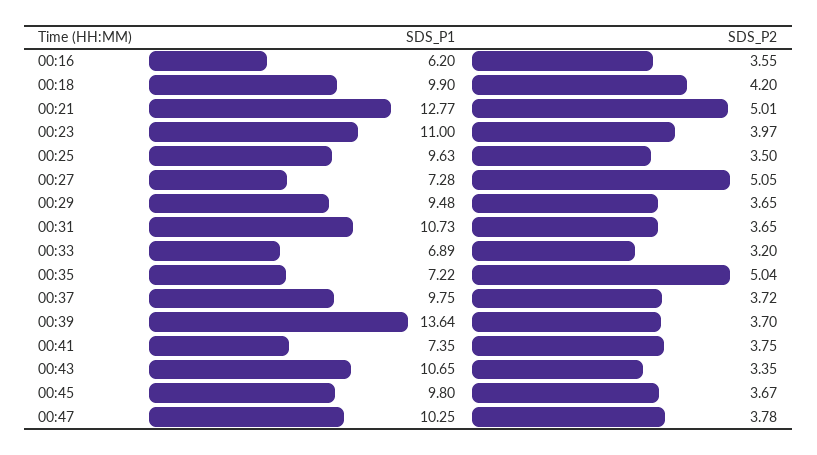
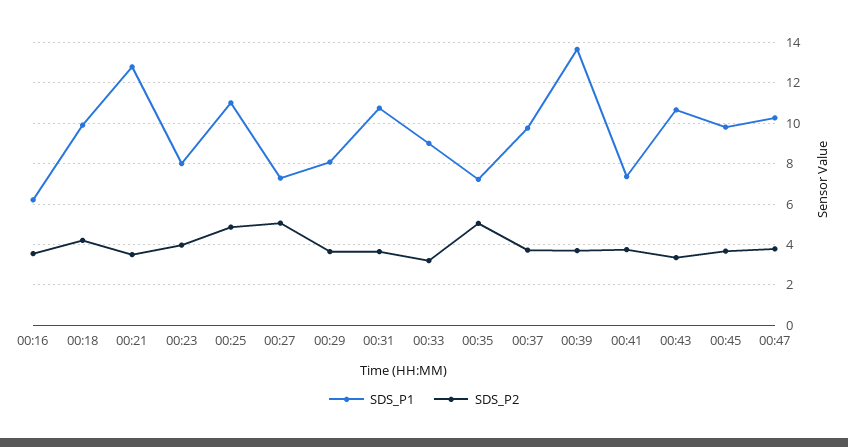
  {
    "SDS_P1": {
      "00:16": 6.2,
      "00:18": 9.9,
      "00:21": 12.77,
-     "00:23": 11,
+     "00:23": 8,
-     "00:25": 9.63,
+     "00:25": 11,
      "00:27": 7.28,
-     "00:29": 9.48,
+     "00:29": 8,
      "00:31": 10.73,
-     "00:33": 6.89,
+     "00:33": 9,
      "00:35": 7.22,
      "00:37": 9.75,
      "00:39": 13.64,
      "00:41": 7.35,
      "00:43": 10.65,
      "00:45": 9.8,
      "00:47": 10.25
    },
    "SDS_P2": {
      "00:16": 3.55,
      "00:18": 4.2,
-     "00:21": 5.01,
+     "00:21": 3.5,
      "00:23": 3.97,
-     "00:25": 3.5,
+     "00:25": 5,
      "00:27": 5.05,
      "00:29": 3.65,
      "00:31": 3.65,
      "00:33": 3.2,
      "00:35": 5.04,
      "00:37": 3.72,
      "00:39": 3.7,
      "00:41": 3.75,
      "00:43": 3.35,
      "00:45": 3.67,
      "00:47": 3.78
    }
  }

